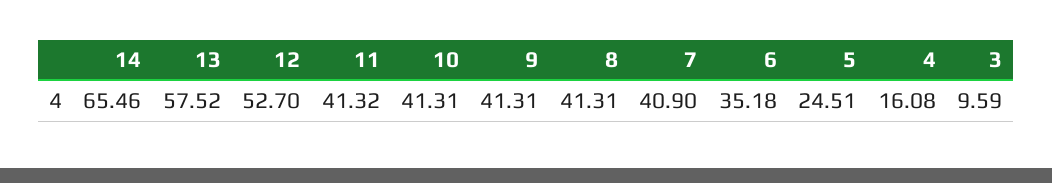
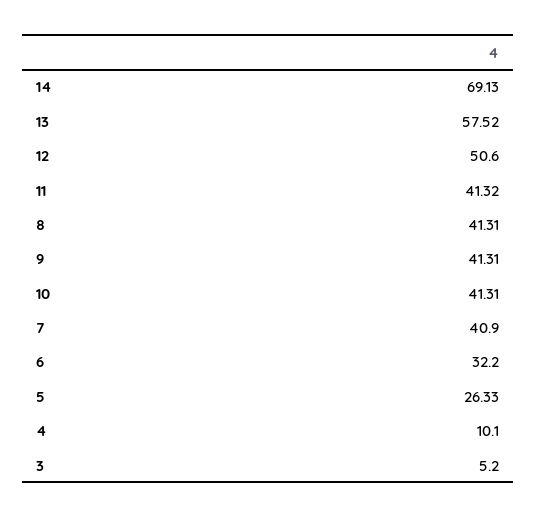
  {
-   "14": 65.46,
+   "14": 69.13,
    "13": 57.52,
-   "12": 52.7,
+   "12": 50.6,
    "11": 41.32,
    "10": 41.31,
    "9": 41.31,
    "8": 41.31,
    "7": 40.9,
-   "6": 35.18,
+   "6": 32.2,
-   "5": 24.51,
+   "5": 26.33,
-   "4": 16.08,
+   "4": 10.1,
-   "3": 9.59
+   "3": 5.2
  }

